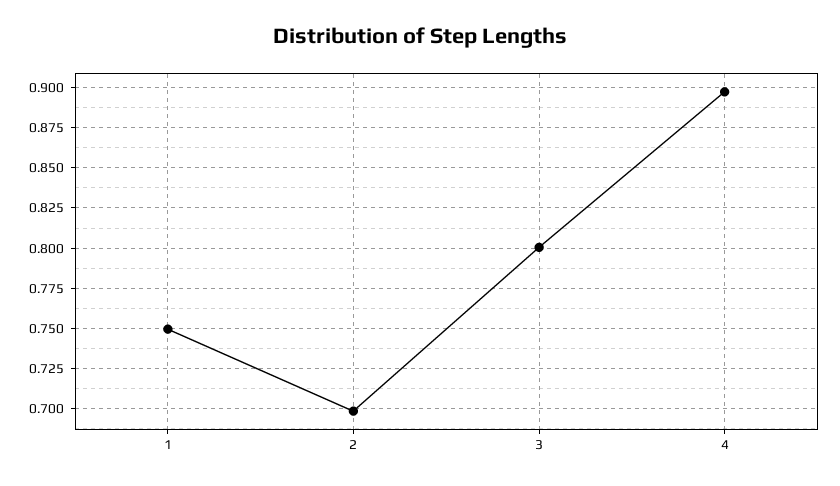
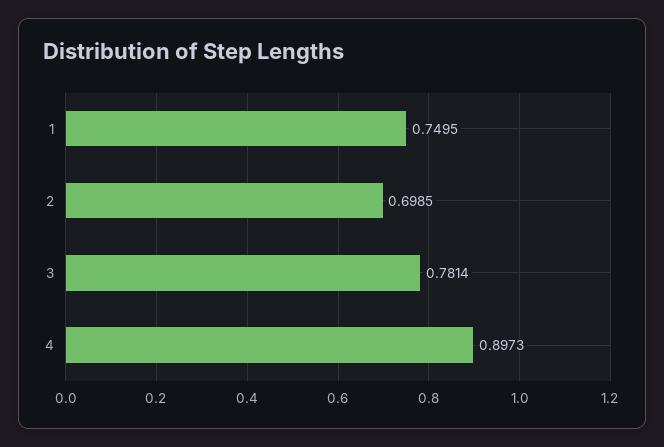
  {
    "1": 0.7495,
    "2": 0.6985,
-   "3": 0.8,
+   "3": 0.7814,
    "4": 0.8973
  }

